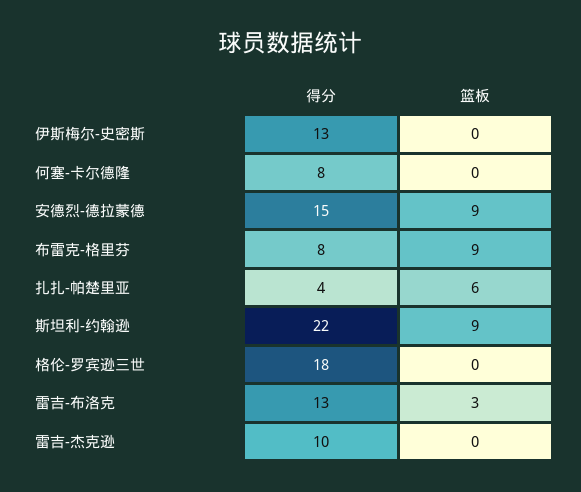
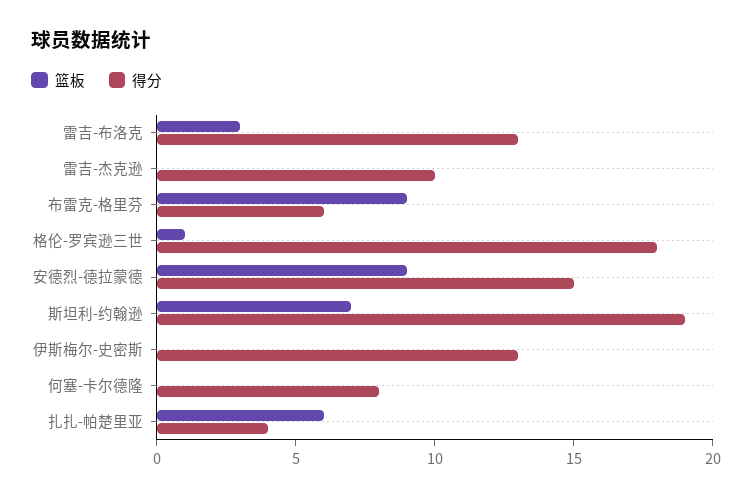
  {
    "得分": {
      "伊斯梅尔-史密斯": 13,
      "何塞-卡尔德隆": 8,
      "安德烈-德拉蒙德": 15,
-     "布雷克-格里芬": 8,
+     "布雷克-格里芬": 6,
      "扎扎-帕楚里亚": 4,
-     "斯坦利-约翰逊": 22,
+     "斯坦利-约翰逊": 19,
      "格伦-罗宾逊三世": 18,
      "雷吉-布洛克": 13,
      "雷吉-杰克逊": 10
    },
    "篮板": {
      "伊斯梅尔-史密斯": 0,
      "何塞-卡尔德隆": 0,
      "安德烈-德拉蒙德": 9,
      "布雷克-格里芬": 9,
      "扎扎-帕楚里亚": 6,
-     "斯坦利-约翰逊": 9,
+     "斯坦利-约翰逊": 7,
-     "格伦-罗宾逊三世": 0,
+     "格伦-罗宾逊三世": 1,
      "雷吉-布洛克": 3,
      "雷吉-杰克逊": 0
    }
  }

